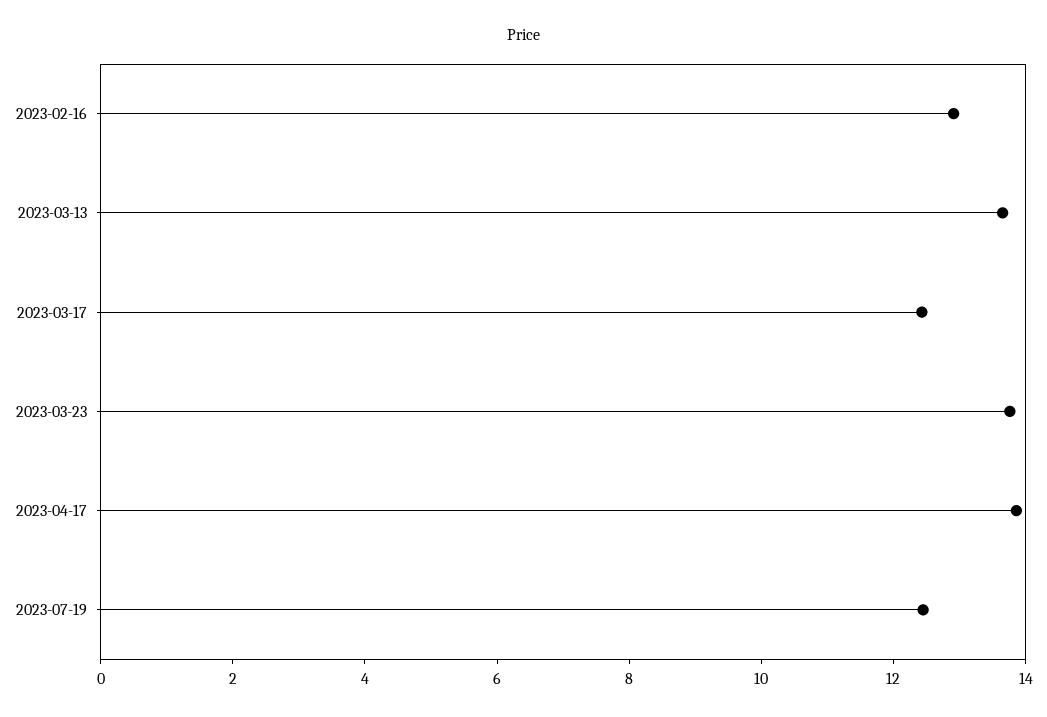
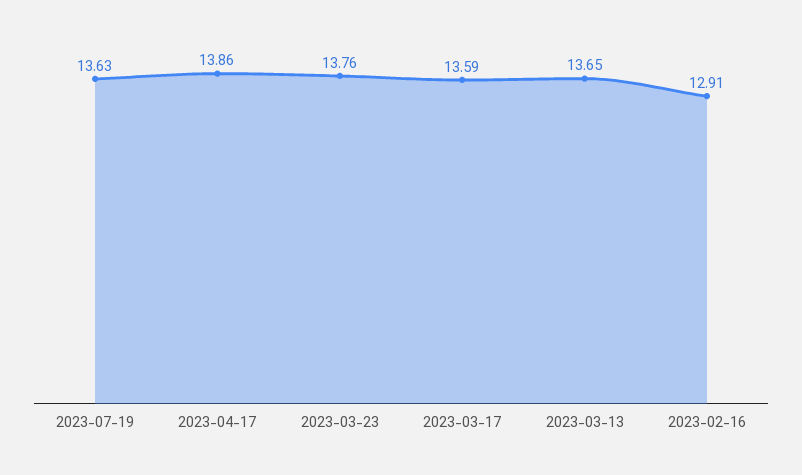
  {
    "2023-02-16": 12.91,
    "2023-03-13": 13.65,
-   "2023-03-17": 12.5,
+   "2023-03-17": 13.59,
    "2023-03-23": 13.76,
    "2023-04-17": 13.86,
-   "2023-07-19": 12.5
+   "2023-07-19": 13.63
  }

